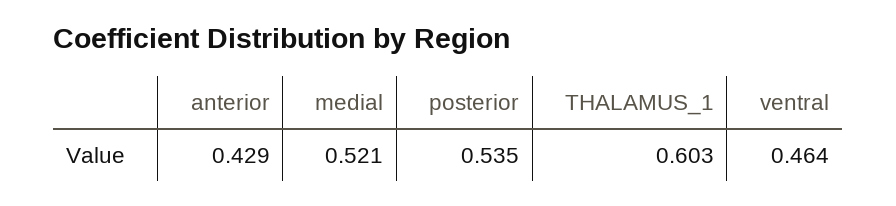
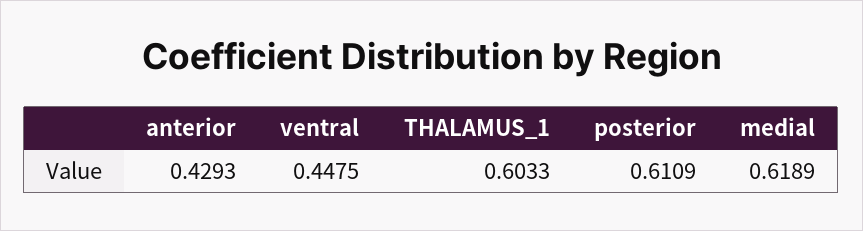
  {
    "anterior": 0.4293,
-   "medial": 0.521,
+   "medial": 0.6189,
-   "posterior": 0.535,
+   "posterior": 0.6109,
    "THALAMUS_1": 0.6033,
-   "ventral": 0.464
+   "ventral": 0.4475
  }

